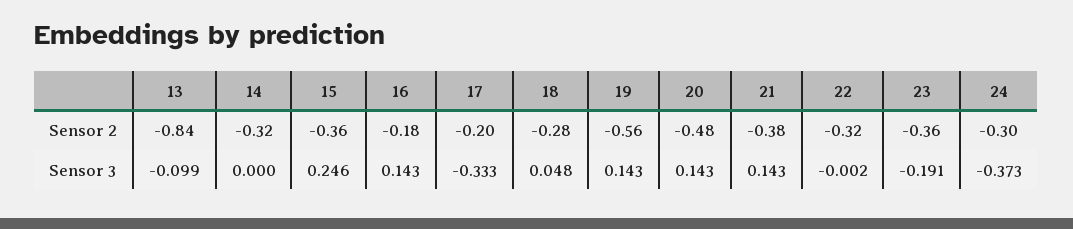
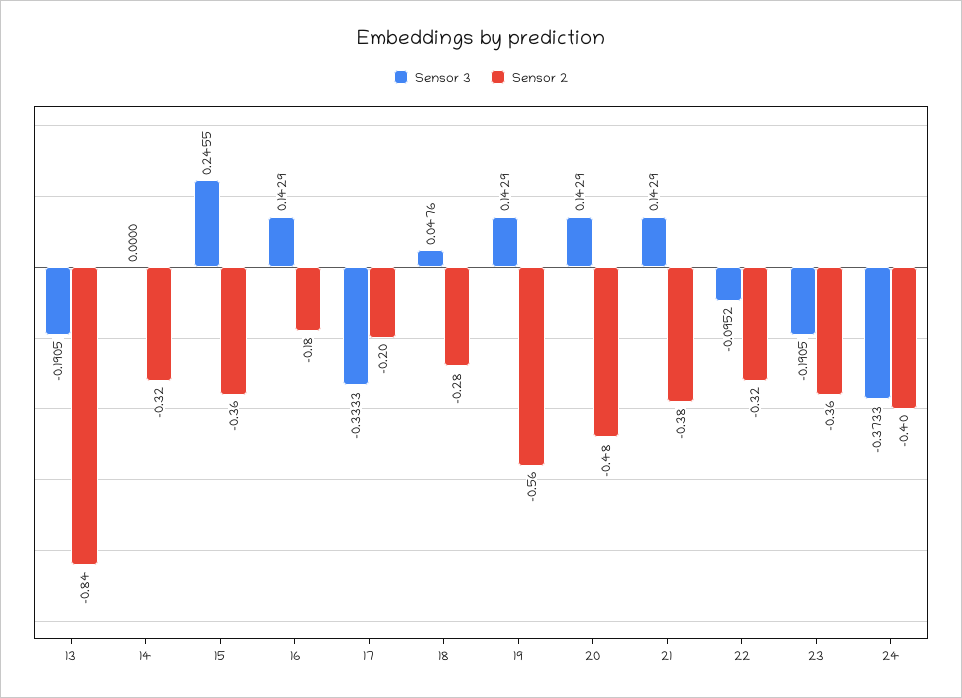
  {
    "Sensor 2": {
      "13": -0.84,
      "14": -0.32,
      "15": -0.36,
      "16": -0.18,
      "17": -0.2,
      "18": -0.28,
      "19": -0.56,
      "20": -0.48,
      "21": -0.38,
      "22": -0.32,
      "23": -0.36,
-     "24": -0.3
+     "24": -0.4
    },
    "Sensor 3": {
-     "13": -0.099,
+     "13": -0.1905,
      "14": 0,
      "15": 0.2455,
      "16": 0.1429,
      "17": -0.3333,
      "18": 0.0476,
      "19": 0.1429,
      "20": 0.1429,
      "21": 0.1429,
-     "22": -0.002,
+     "22": -0.0952,
      "23": -0.1905,
      "24": -0.3733
    }
  }

